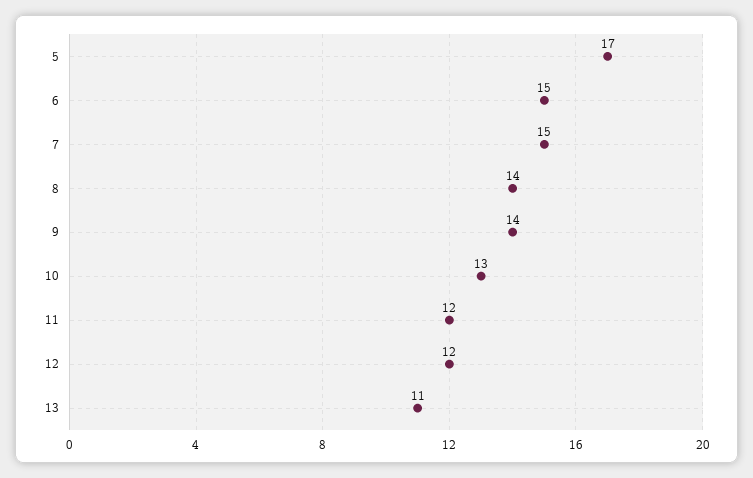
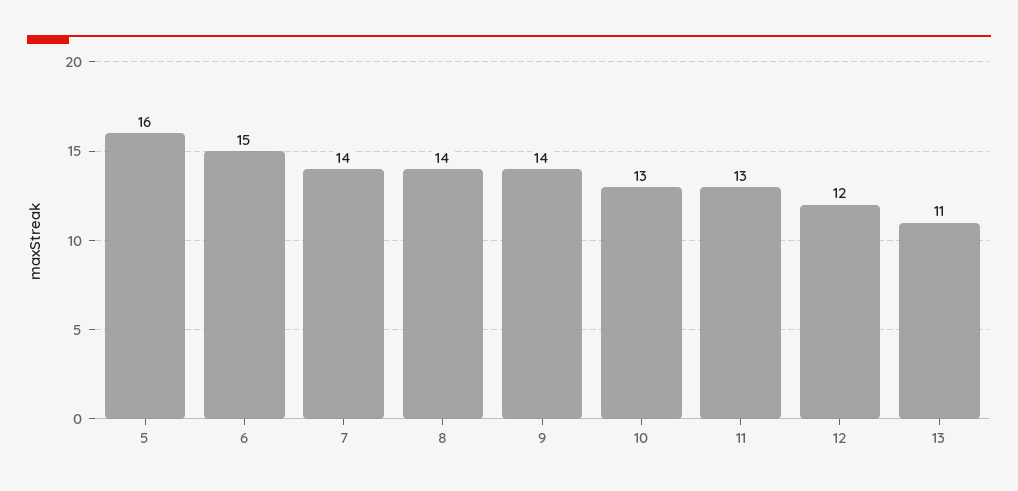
  {
-   "5": 17,
+   "5": 16,
    "6": 15,
-   "7": 15,
+   "7": 14,
    "8": 14,
    "9": 14,
    "10": 13,
-   "11": 12,
+   "11": 13,
    "12": 12,
    "13": 11
  }

